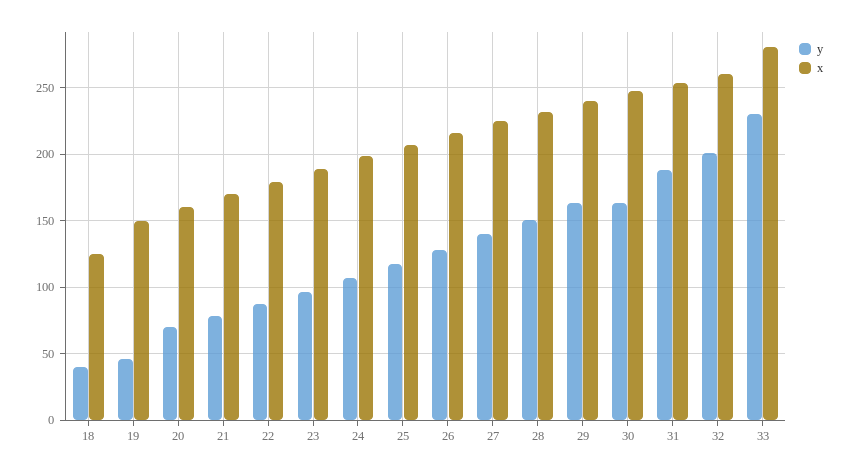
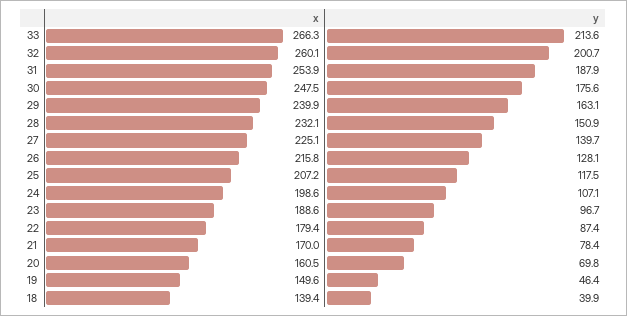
  {
    "y": {
      "18": 39.9,
      "19": 46.4,
      "20": 69.8,
      "21": 78.4,
      "22": 87.4,
      "23": 96.7,
      "24": 107.1,
      "25": 117.5,
      "26": 128.1,
      "27": 139.7,
      "28": 150.9,
      "29": 163.1,
-     "30": 165,
+     "30": 175.6,
      "31": 187.9,
      "32": 200.7,
-     "33": 230
+     "33": 213.6
    },
    "x": {
-     "18": 125,
+     "18": 139.4,
      "19": 149.6,
      "20": 160.5,
      "21": 170,
      "22": 179.4,
      "23": 188.6,
      "24": 198.6,
      "25": 207.2,
      "26": 215.8,
      "27": 225.1,
      "28": 232.1,
      "29": 239.9,
      "30": 247.5,
      "31": 253.9,
      "32": 260.1,
-     "33": 280
+     "33": 266.3
    }
  }

